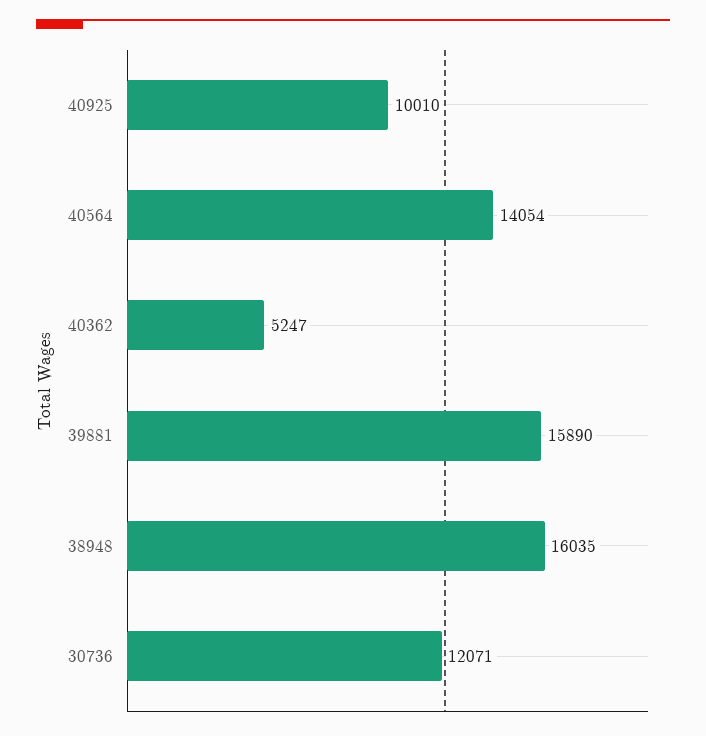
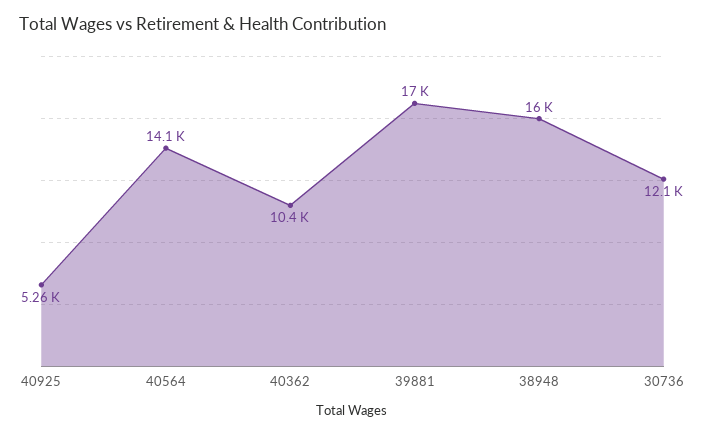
  {
-   "40925": 10010,
+   "40925": 5260,
    "40564": 14054,
-   "40362": 5247,
+   "40362": 10400,
-   "39881": 15890,
+   "39881": 17000,
    "38948": 16035,
    "30736": 12071
  }

